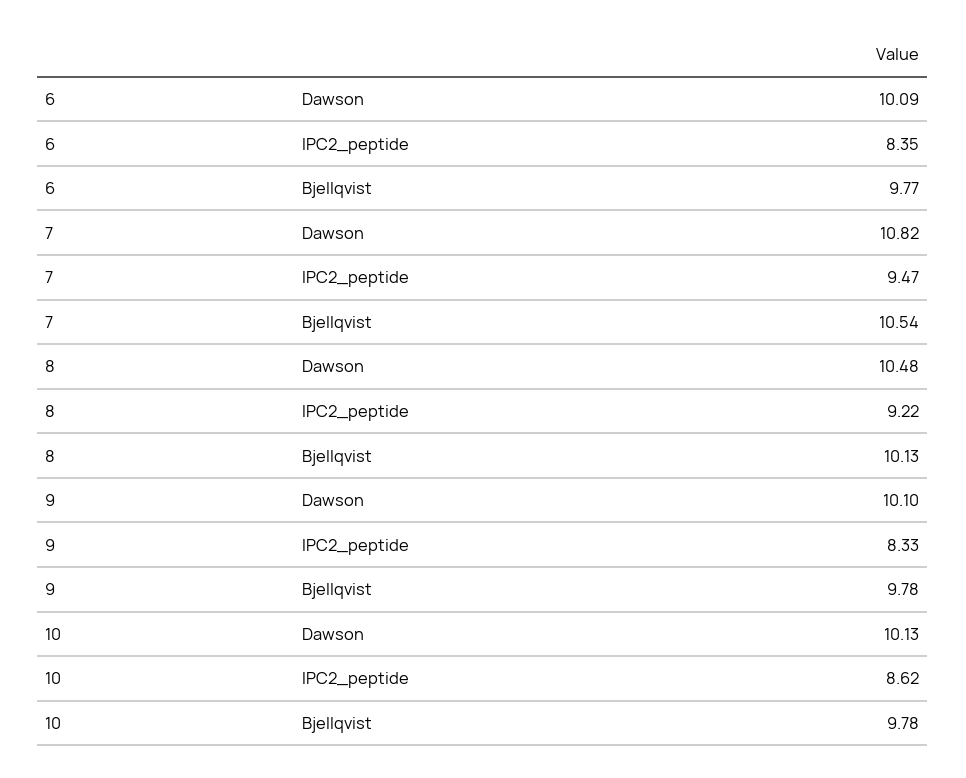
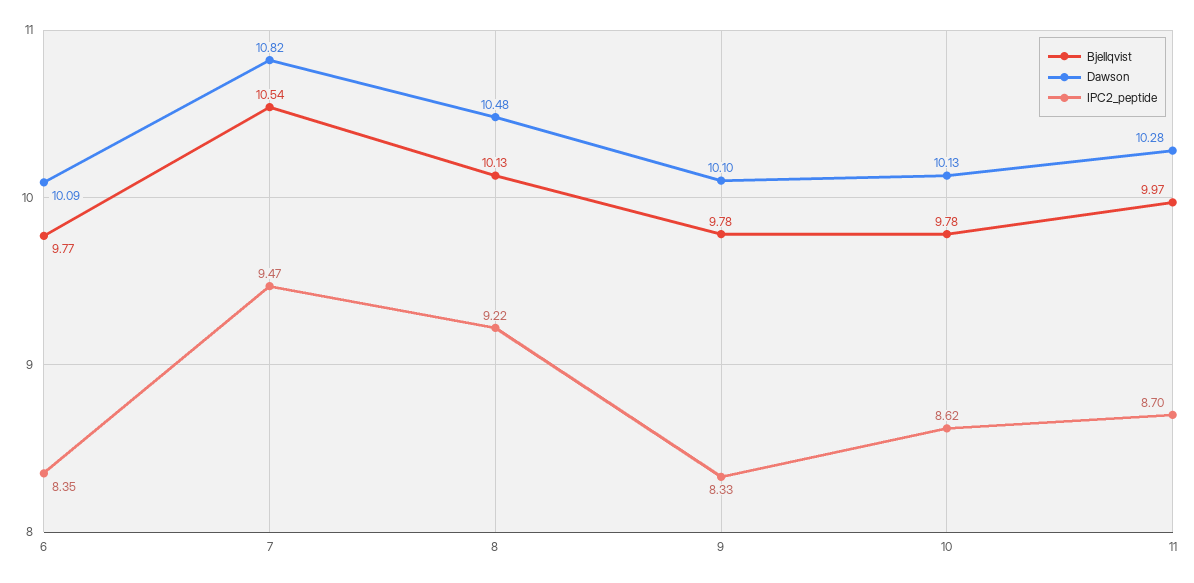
  {
    "Dawson": {
      "6": 10.09,
      "7": 10.82,
      "8": 10.48,
      "9": 10.1,
-     "10": 10.13
+     "10": 10.13,
+     "11": 10.28
    },
    "IPC2_peptide": {
      "6": 8.35,
      "7": 9.47,
      "8": 9.22,
      "9": 8.33,
-     "10": 8.62
+     "10": 8.62,
+     "11": 8.7
    },
    "Bjellqvist": {
      "6": 9.77,
      "7": 10.54,
      "8": 10.13,
      "9": 9.78,
-     "10": 9.78
+     "10": 9.78,
+     "11": 9.97
    }
  }

